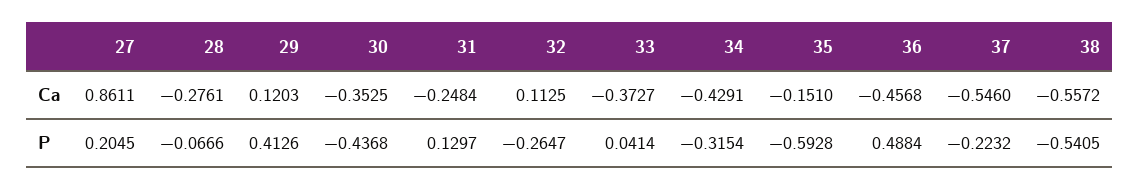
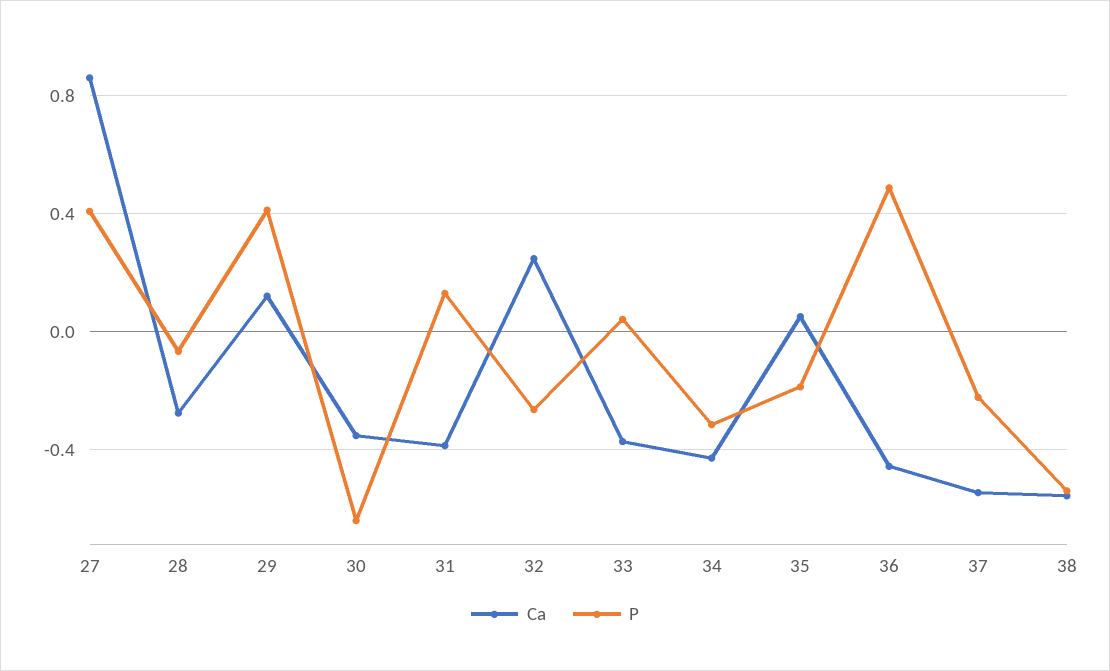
  {
    "Ca": {
      "27": 0.8611,
      "28": -0.2761,
      "29": 0.1203,
      "30": -0.3525,
-     "31": -0.2484,
+     "31": -0.4,
-     "32": 0.1125,
+     "32": 0.25,
      "33": -0.3727,
      "34": -0.4291,
-     "35": -0.151,
+     "35": 0.05,
      "36": -0.4568,
      "37": -0.546,
      "38": -0.5572
    },
    "P": {
-     "27": 0.2045,
+     "27": 0.4,
      "28": -0.0666,
      "29": 0.4126,
-     "30": -0.4368,
+     "30": -0.65,
      "31": 0.1297,
      "32": -0.2647,
      "33": 0.0414,
      "34": -0.3154,
-     "35": -0.5928,
+     "35": -0.2,
      "36": 0.4884,
      "37": -0.2232,
      "38": -0.5405
    }
  }

